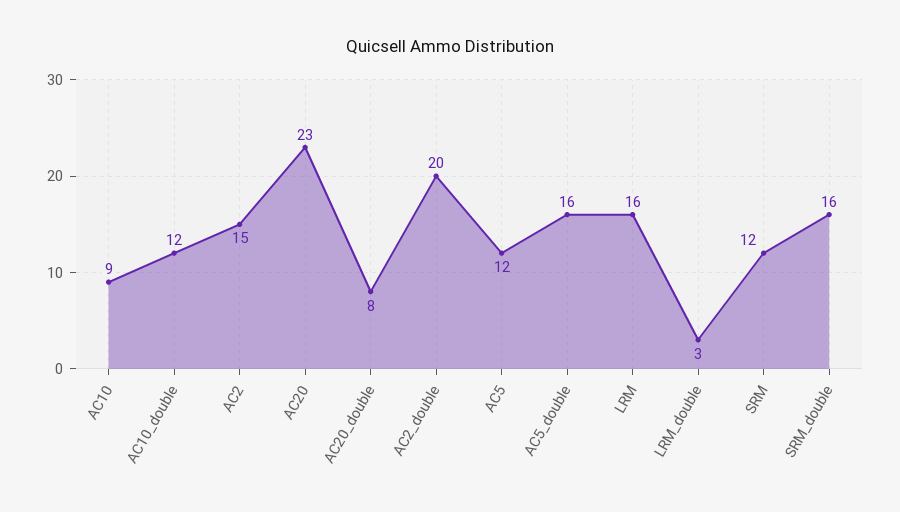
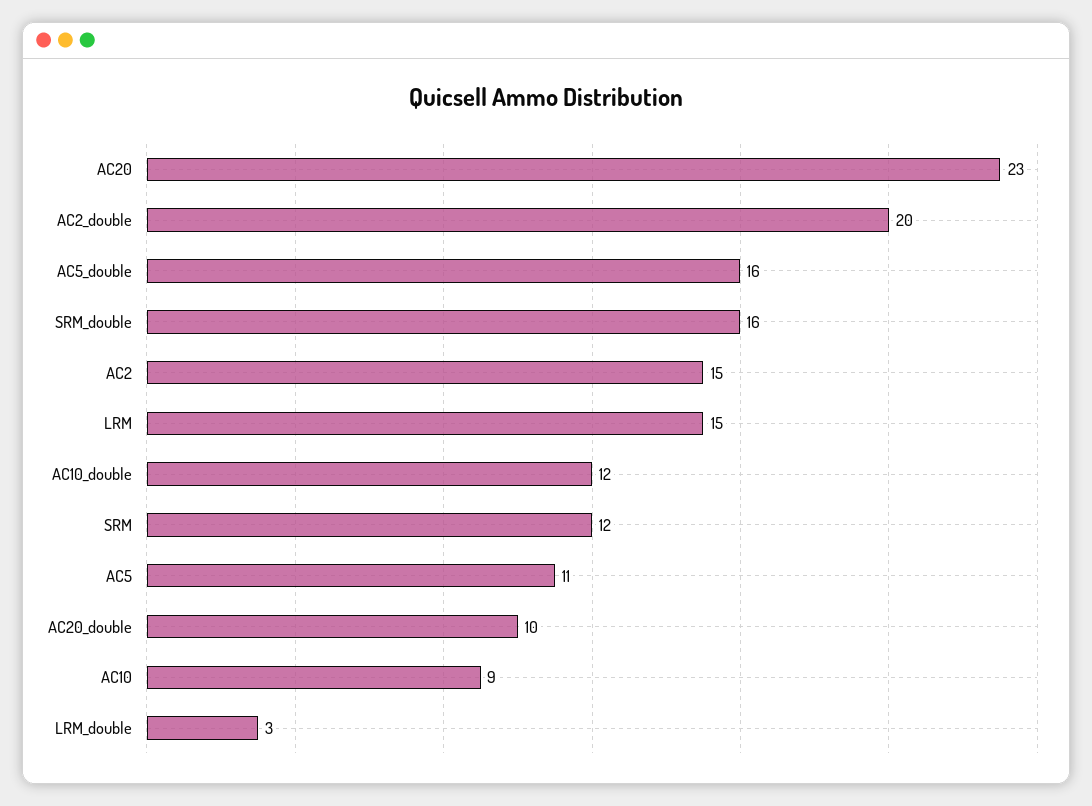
  {
    "AC10": 9,
    "AC10_double": 12,
    "AC2": 15,
    "AC20": 23,
-   "AC20_double": 8,
+   "AC20_double": 10,
    "AC2_double": 20,
-   "AC5": 12,
+   "AC5": 11,
    "AC5_double": 16,
-   "LRM": 16,
+   "LRM": 15,
    "LRM_double": 3,
    "SRM": 12,
    "SRM_double": 16
  }

